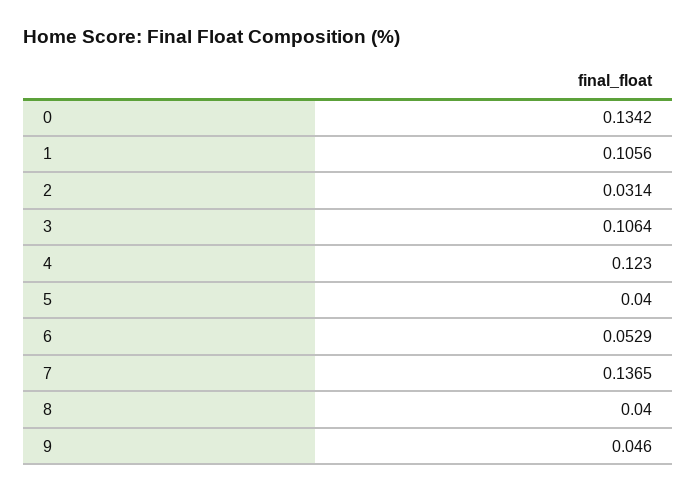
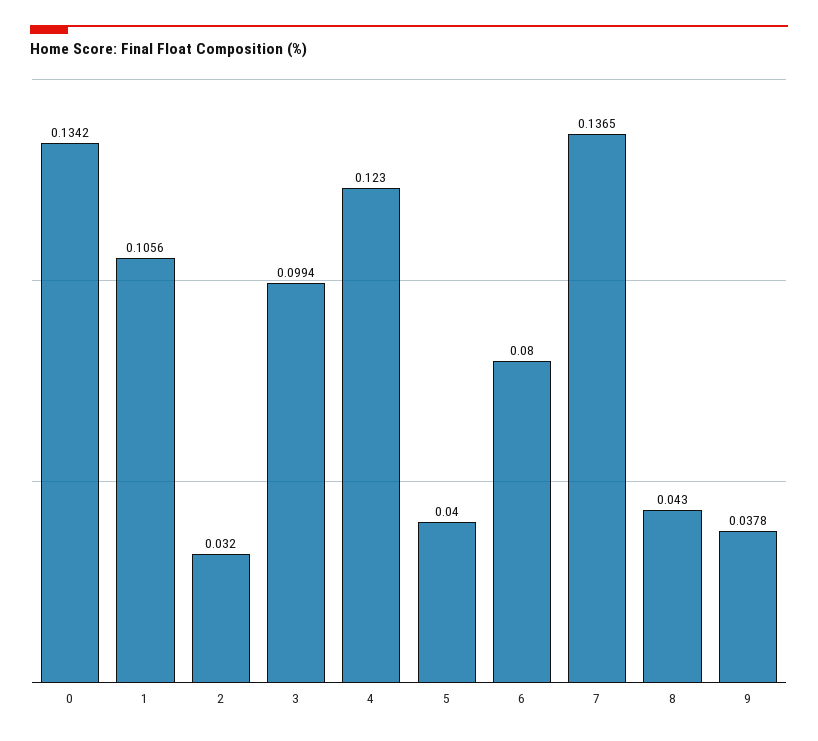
  {
    "0": 0.1342,
    "1": 0.1056,
-   "2": 0.0314,
+   "2": 0.032,
-   "3": 0.1064,
+   "3": 0.0994,
    "4": 0.123,
    "5": 0.04,
-   "6": 0.0529,
+   "6": 0.08,
    "7": 0.1365,
-   "8": 0.04,
+   "8": 0.043,
-   "9": 0.046
+   "9": 0.0378
  }

